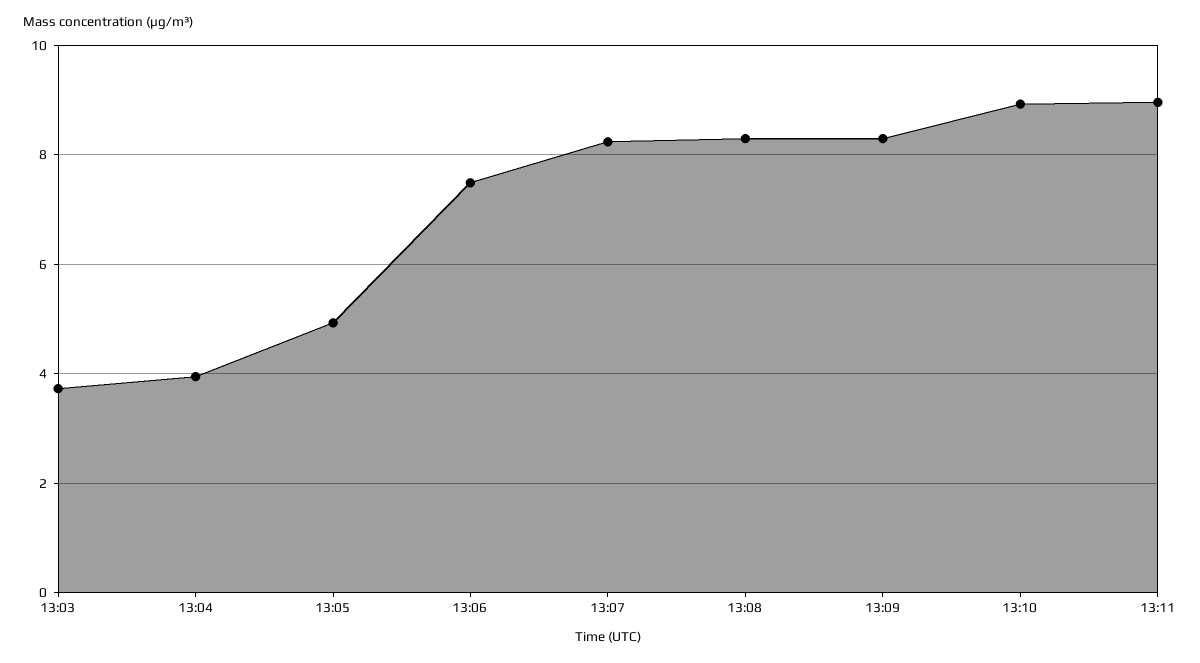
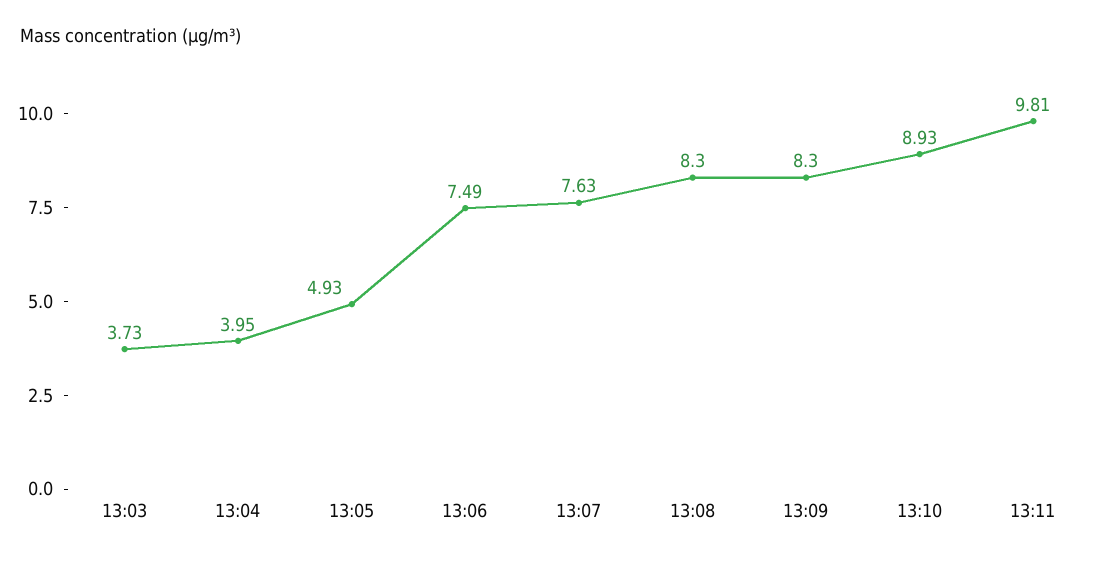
  {
    "13:03": 3.73,
    "13:04": 3.95,
    "13:05": 4.93,
    "13:06": 7.49,
-   "13:07": 8.2,
+   "13:07": 7.63,
    "13:08": 8.3,
    "13:09": 8.3,
    "13:10": 8.93,
-   "13:11": 9
+   "13:11": 9.81
  }

